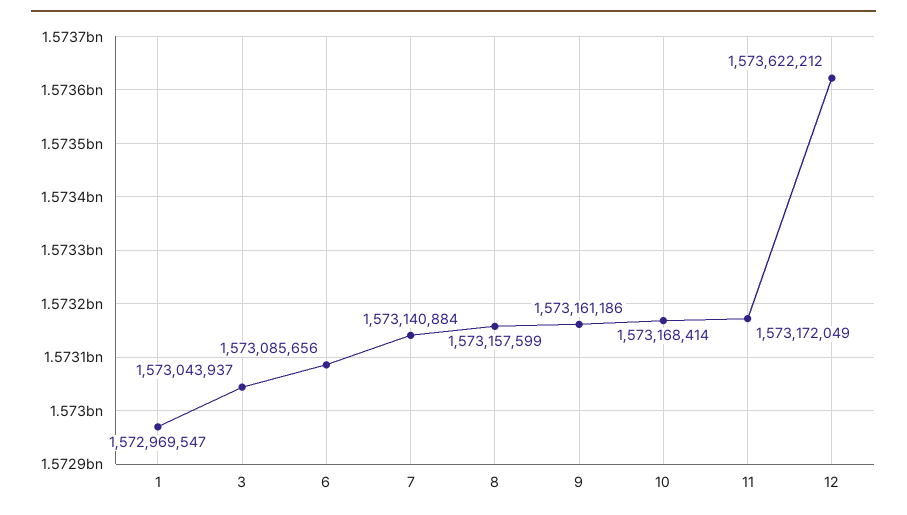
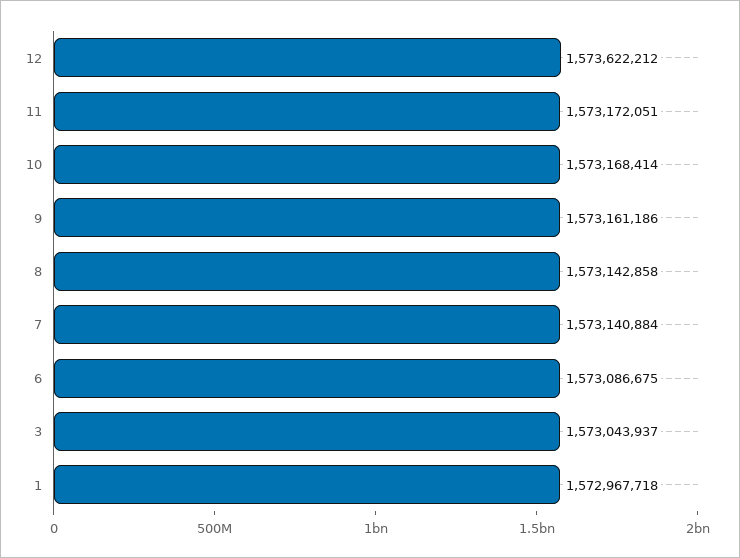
  {
-   "1": 1572969547,
+   "1": 1572967718,
    "3": 1573043937,
-   "6": 1573085656,
+   "6": 1573086675,
    "7": 1573140884,
-   "8": 1573157599,
+   "8": 1573142858,
    "9": 1573161186,
    "10": 1573168414,
-   "11": 1573172049,
+   "11": 1573172051,
    "12": 1573622212
  }

